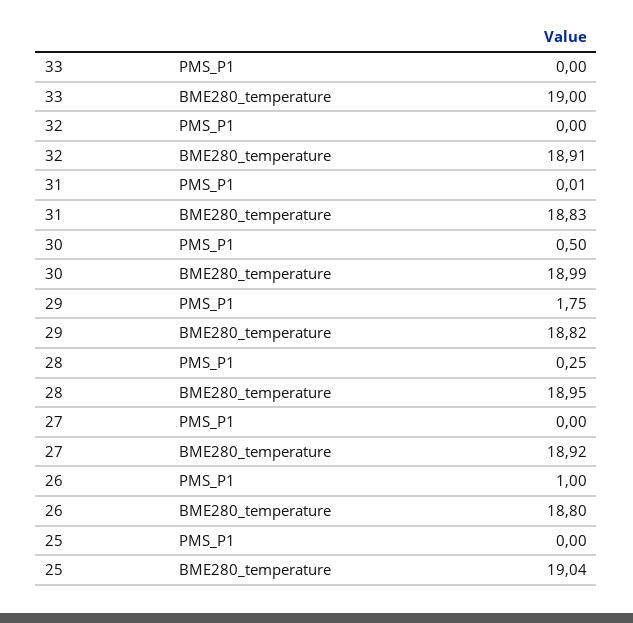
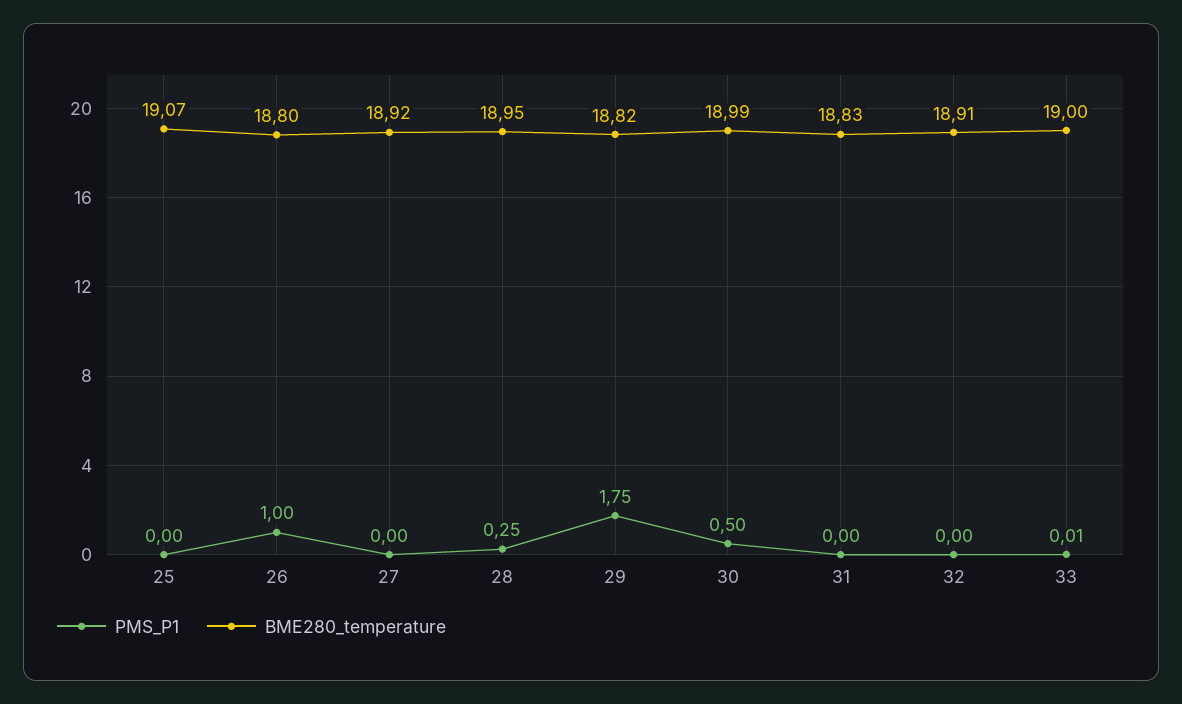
  {
    "PMS_P1": {
-     "33": 0,
+     "33": 0.01,
      "32": 0,
-     "31": 0.01,
+     "31": 0,
      "30": 0.5,
      "29": 1.75,
      "28": 0.25,
      "27": 0,
      "26": 1,
      "25": 0
    },
    "BME280_temperature": {
      "33": 19,
      "32": 18.91,
      "31": 18.83,
      "30": 18.99,
      "29": 18.82,
      "28": 18.95,
      "27": 18.92,
      "26": 18.8,
-     "25": 19.04
+     "25": 19.07
    }
  }

